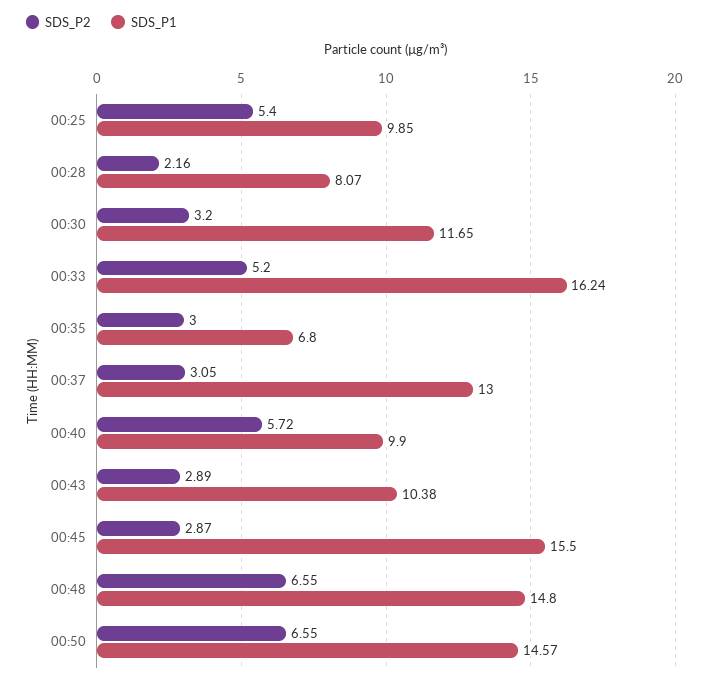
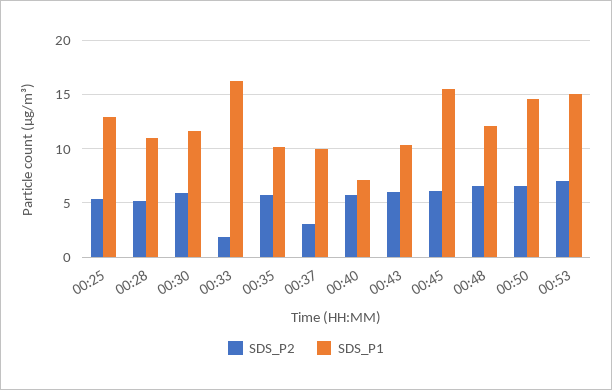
  {
    "SDS_P2": {
      "00:25": 5.4,
-     "00:28": 2.16,
+     "00:28": 5,
-     "00:30": 3.2,
+     "00:30": 6,
-     "00:33": 5.2,
+     "00:33": 2,
-     "00:35": 3,
+     "00:35": 6,
      "00:37": 3.05,
      "00:40": 5.72,
-     "00:43": 2.89,
+     "00:43": 6,
-     "00:45": 2.87,
+     "00:45": 6,
      "00:48": 6.55,
-     "00:50": 6.55
+     "00:50": 6.55,
+     "00:53": 7
    },
    "SDS_P1": {
-     "00:25": 9.85,
+     "00:25": 13,
-     "00:28": 8.07,
+     "00:28": 11,
      "00:30": 11.65,
      "00:33": 16.24,
-     "00:35": 6.8,
+     "00:35": 10,
-     "00:37": 13,
+     "00:37": 10,
-     "00:40": 9.9,
+     "00:40": 7,
      "00:43": 10.38,
      "00:45": 15.5,
-     "00:48": 14.8,
+     "00:48": 12,
-     "00:50": 14.57
+     "00:50": 14.57,
+     "00:53": 15
    }
  }

